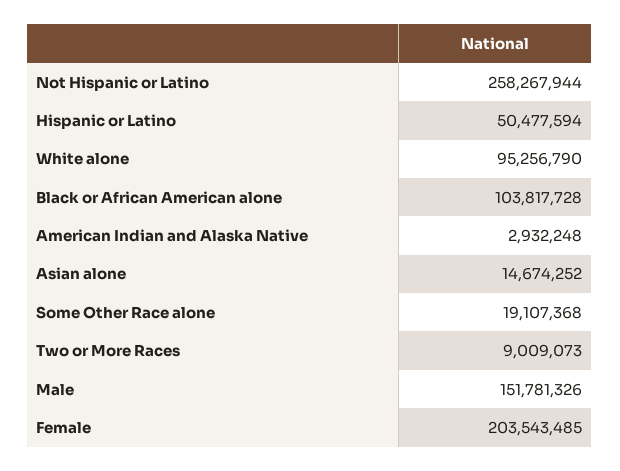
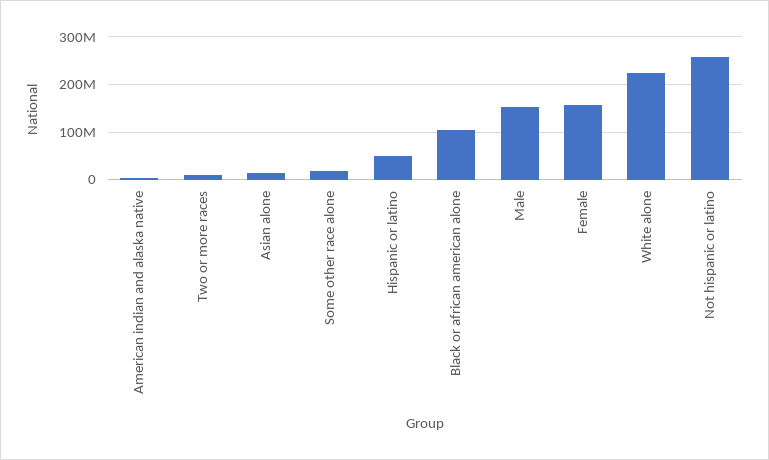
  {
    "Not Hispanic or Latino": 258267944,
    "Hispanic or Latino": 50477594,
-   "White alone": 95256790,
+   "White alone": 220000000,
    "Black or African American alone": 103817728,
    "American Indian and Alaska Native": 2932248,
    "Asian alone": 14674252,
    "Some Other Race alone": 19107368,
    "Two or More Races": 9009073,
    "Male": 151781326,
-   "Female": 203543485
+   "Female": 160000000
  }

